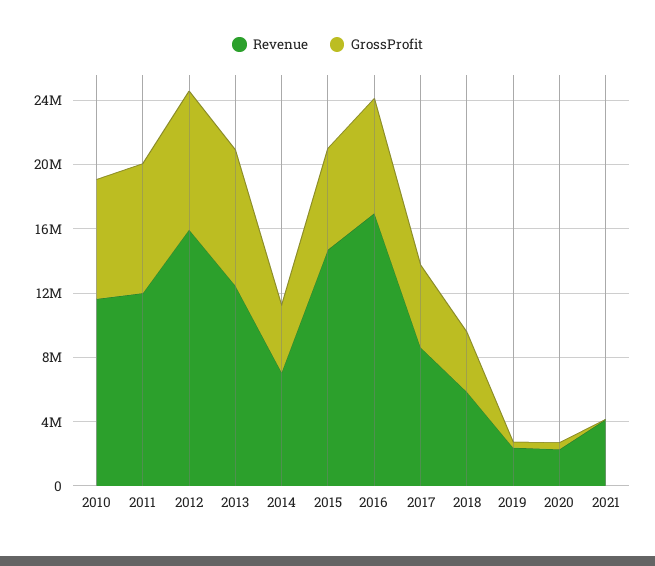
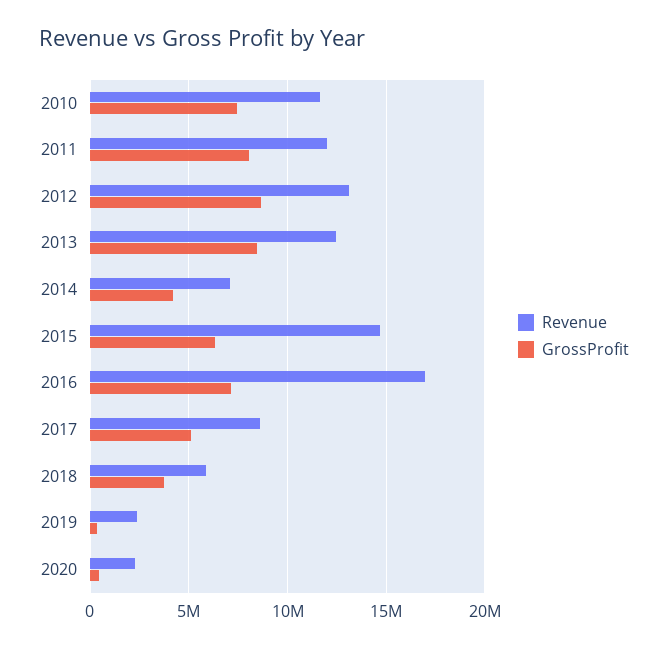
  {
    "Revenue": {
      "2010": 11500000,
      "2011": 12000000,
-     "2012": 16000000,
+     "2012": 13000000,
      "2013": 12500000,
      "2014": 7000000,
      "2015": 14500000,
      "2016": 17000000,
      "2017": 8500000,
      "2018": 6000000,
      "2019": 2500000,
-     "2020": 2500000,
+     "2020": 2500000
-     "2021": 4000000
    },
    "GrossProfit": {
      "2010": 7500000,
      "2011": 8000000,
      "2012": 8500000,
      "2013": 8500000,
      "2014": 4000000,
      "2015": 6500000,
      "2016": 7000000,
      "2017": 5000000,
      "2018": 3500000,
      "2019": 500000,
-     "2020": 500000,
+     "2020": 500000
-     "2021": 0
    }
  }

